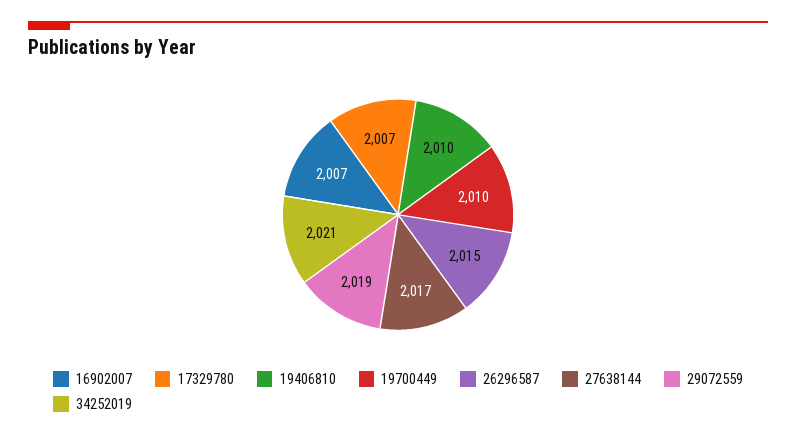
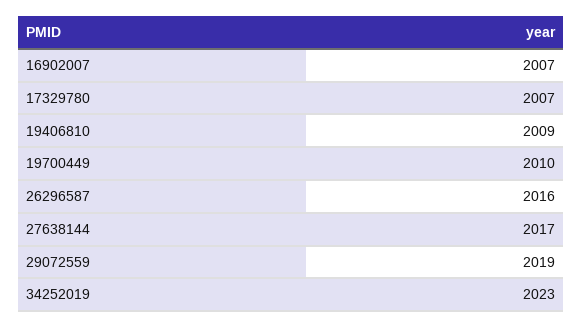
  {
    "16902007": 2007,
    "17329780": 2007,
-   "19406810": 2010,
+   "19406810": 2009,
    "19700449": 2010,
-   "26296587": 2015,
+   "26296587": 2016,
    "27638144": 2017,
    "29072559": 2019,
-   "34252019": 2021
+   "34252019": 2023
  }

